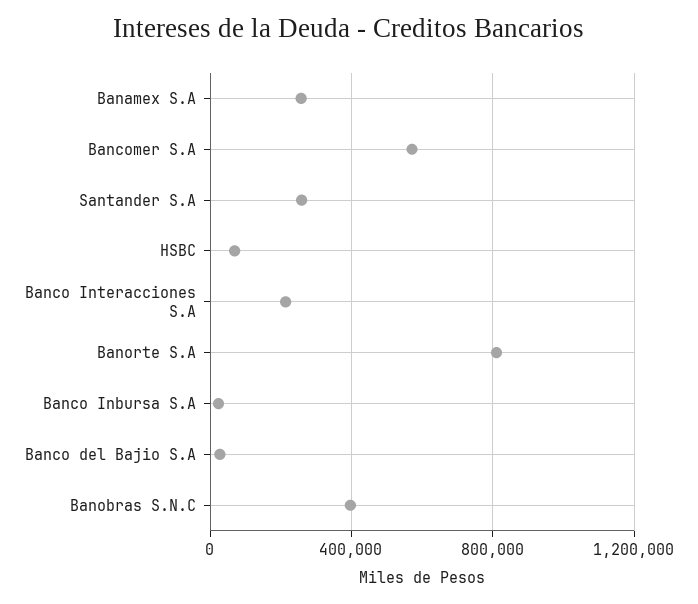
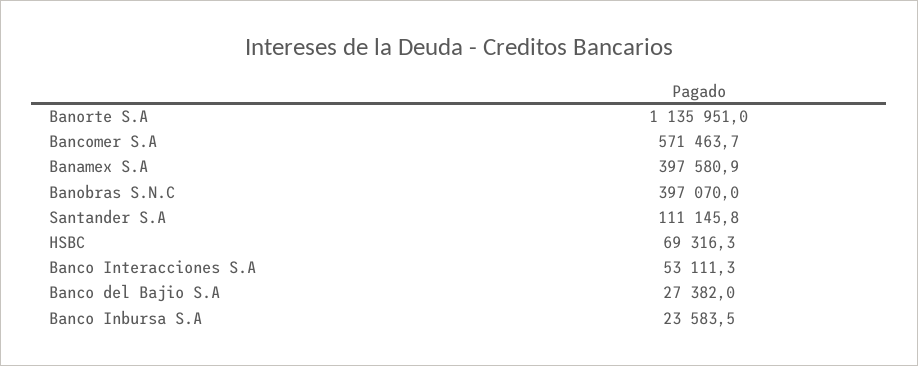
  {
-   "Banamex S.A": 250000,
+   "Banamex S.A": 397580.9,
    "Bancomer S.A": 571463.7,
-   "Santander S.A": 250000,
+   "Santander S.A": 111145.8,
    "HSBC": 69316.3,
-   "Banco Interacciones S.A": 200000,
+   "Banco Interacciones S.A": 53111.3,
-   "Banorte S.A": 800000,
+   "Banorte S.A": 1135951,
    "Banco Inbursa S.A": 23583.5,
    "Banco del Bajio S.A": 27382,
    "Banobras S.N.C": 397070
  }

